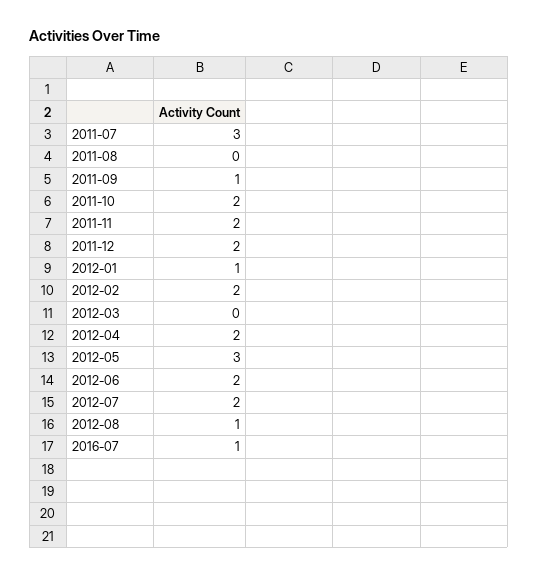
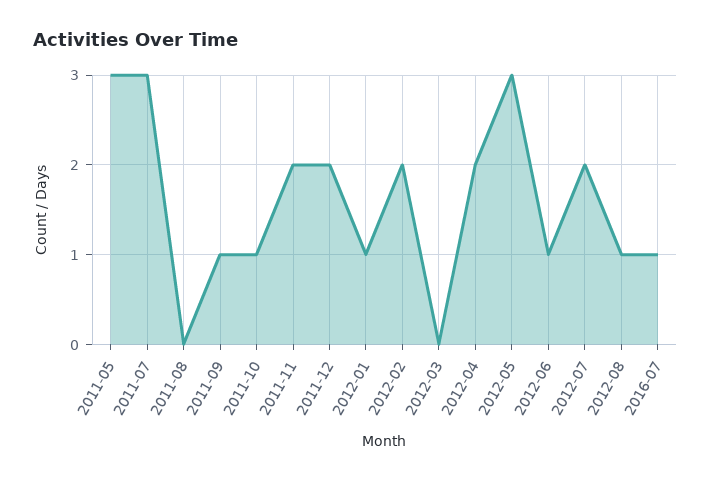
  {
    "2011-07": 3,
    "2011-08": 0,
    "2011-09": 1,
-   "2011-10": 2,
+   "2011-10": 1,
    "2011-11": 2,
    "2011-12": 2,
    "2012-01": 1,
    "2012-02": 2,
    "2012-03": 0,
    "2012-04": 2,
    "2012-05": 3,
-   "2012-06": 2,
+   "2012-06": 1,
    "2012-07": 2,
    "2012-08": 1,
-   "2016-07": 1
+   "2016-07": 1,
+   "2011-05": 3
  }

